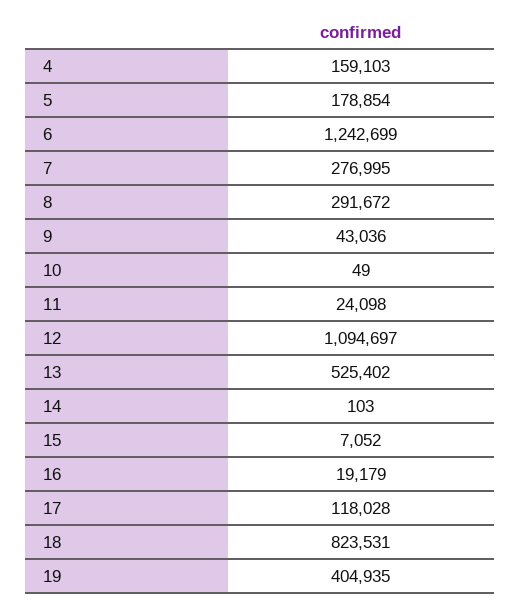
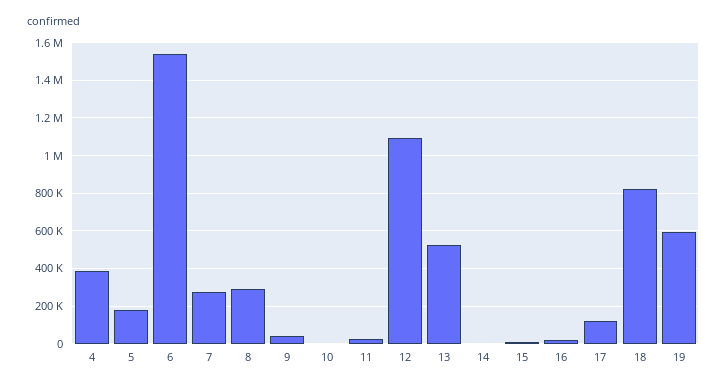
  {
-   "4": 159103,
+   "4": 400000,
    "5": 178854,
-   "6": 1242699,
+   "6": 1550000,
    "7": 276995,
    "8": 291672,
    "9": 43036,
    "10": 49,
    "11": 24098,
    "12": 1094697,
    "13": 525402,
    "14": 103,
    "15": 7052,
    "16": 19179,
    "17": 118028,
    "18": 823531,
-   "19": 404935
+   "19": 600000
  }

